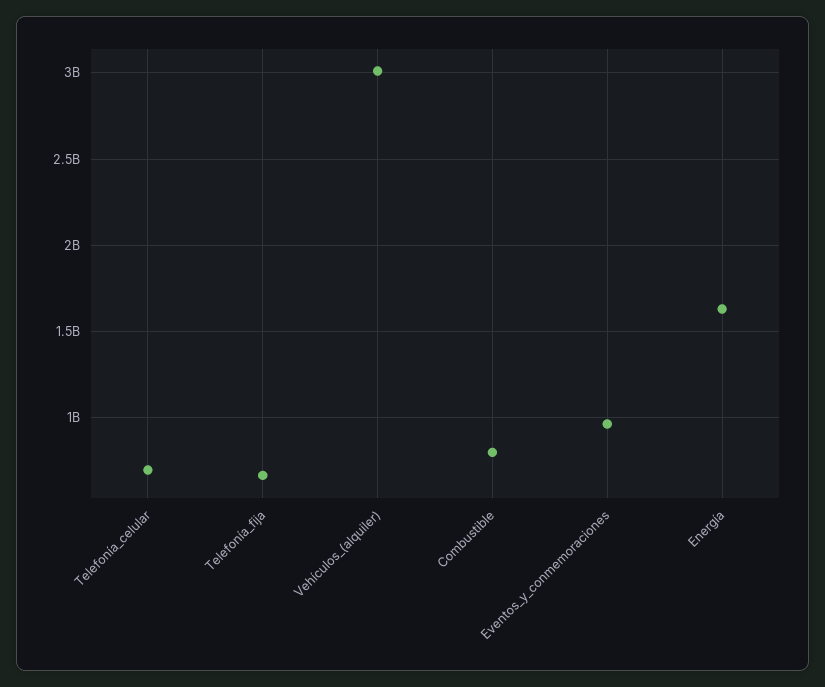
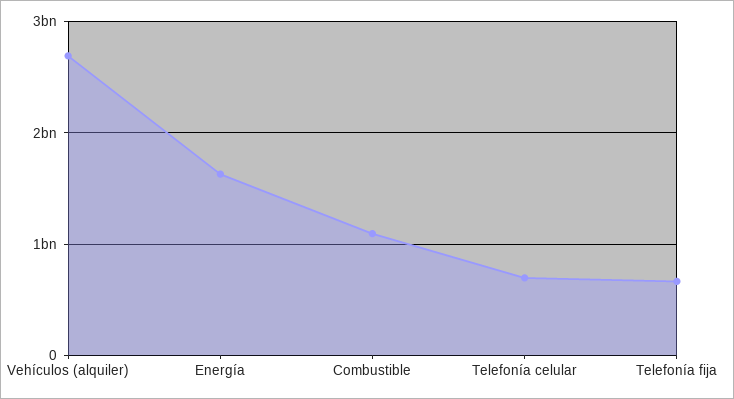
  {
    "Telefonía_celular": 700000000,
    "Telefonía_fija": 650000000,
-   "Vehículos_(alquiler)": 3000000000,
+   "Vehículos_(alquiler)": 2700000000,
-   "Combustible": 800000000,
+   "Combustible": 1100000000,
-   "Eventos_y_conmemoraciones": 950000000,
    "Energía": 1650000000
  }

